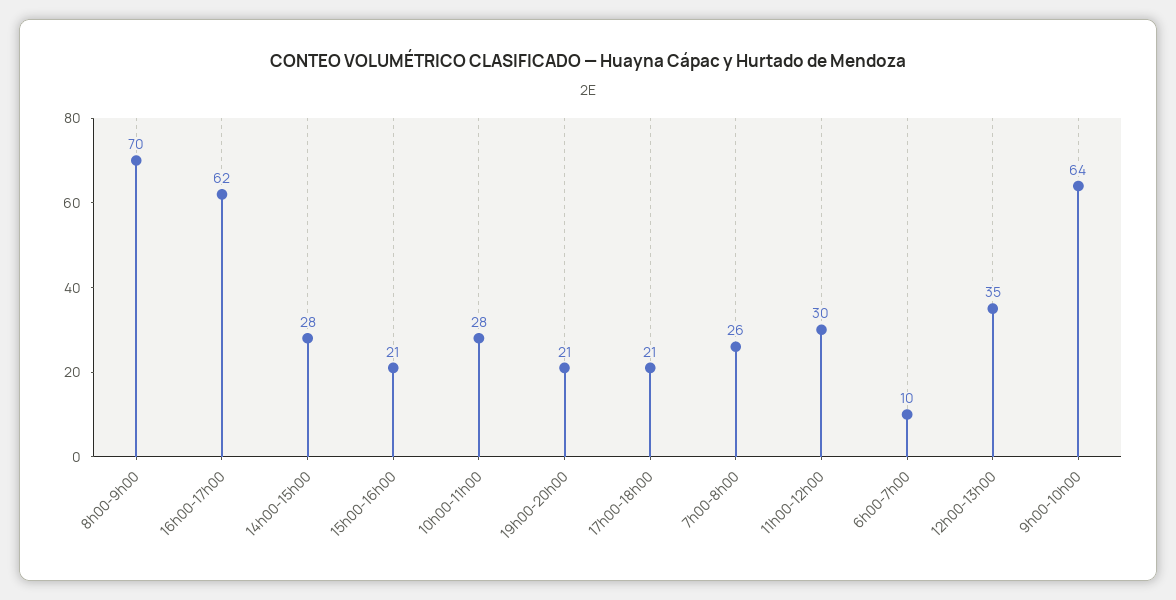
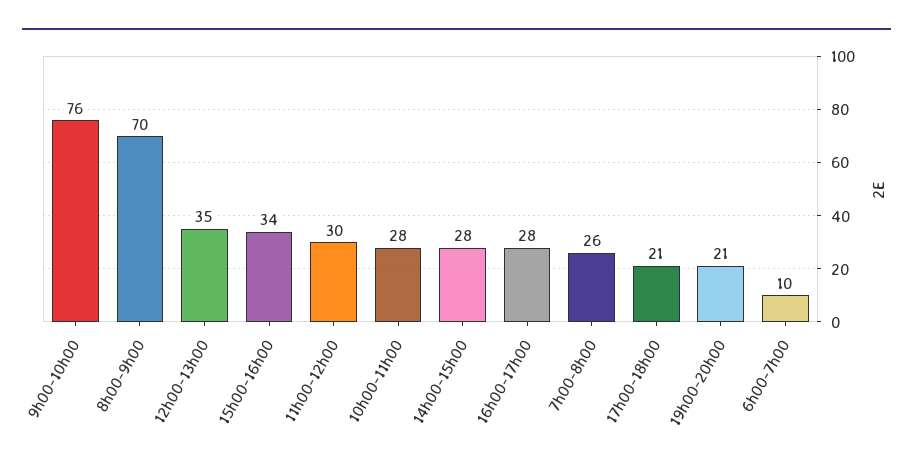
  {
    "8h00-9h00": 70,
-   "16h00-17h00": 62,
+   "16h00-17h00": 28,
    "14h00-15h00": 28,
-   "15h00-16h00": 21,
+   "15h00-16h00": 34,
    "10h00-11h00": 28,
    "19h00-20h00": 21,
    "17h00-18h00": 21,
    "7h00-8h00": 26,
    "11h00-12h00": 30,
    "6h00-7h00": 10,
    "12h00-13h00": 35,
-   "9h00-10h00": 64
+   "9h00-10h00": 76
  }

